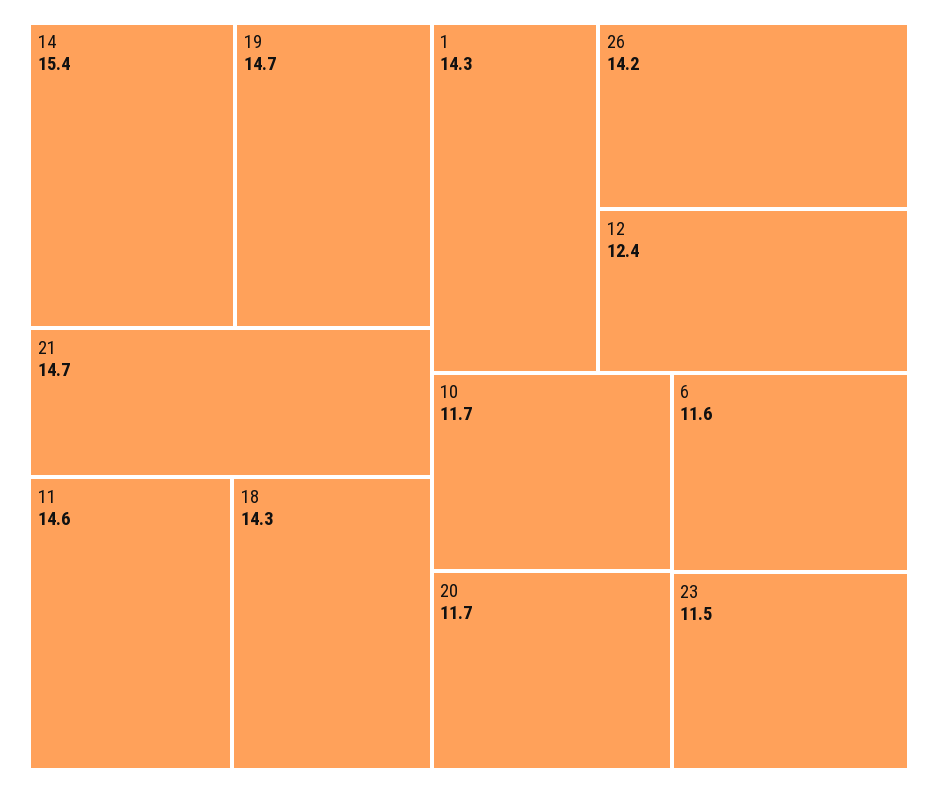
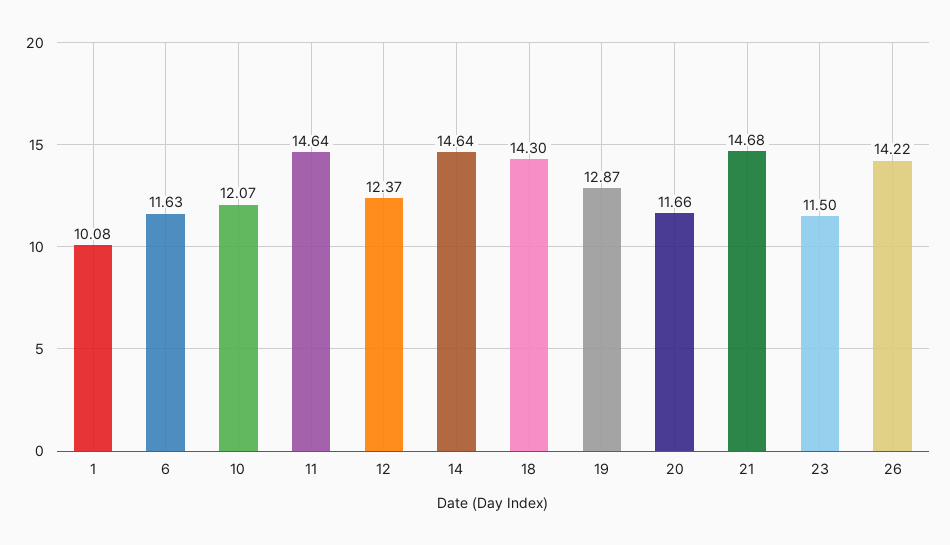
  {
-   "14": 15.4,
+   "14": 14.64,
-   "19": 14.7,
+   "19": 12.87,
    "21": 14.68,
    "11": 14.64,
    "18": 14.3,
-   "1": 14.3,
+   "1": 10.08,
    "26": 14.22,
    "12": 12.37,
-   "10": 11.7,
+   "10": 12.07,
    "20": 11.66,
    "6": 11.63,
    "23": 11.5
  }

